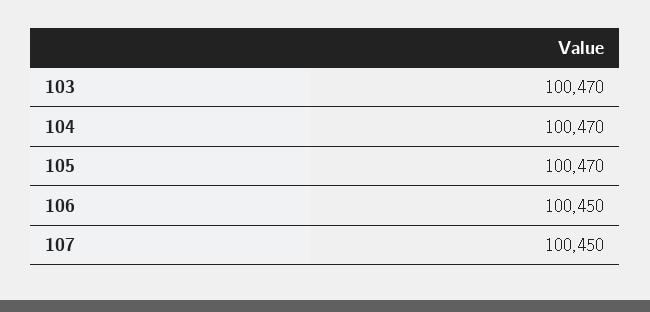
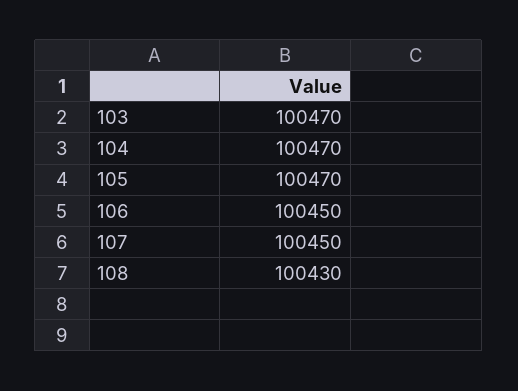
  {
    "103": 100470,
    "104": 100470,
    "105": 100470,
    "106": 100450,
-   "107": 100450
+   "107": 100450,
+   "108": 100430
  }

